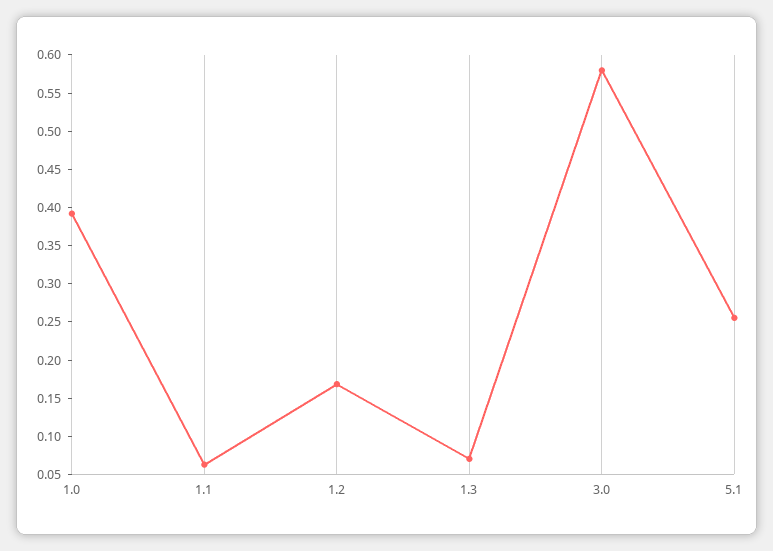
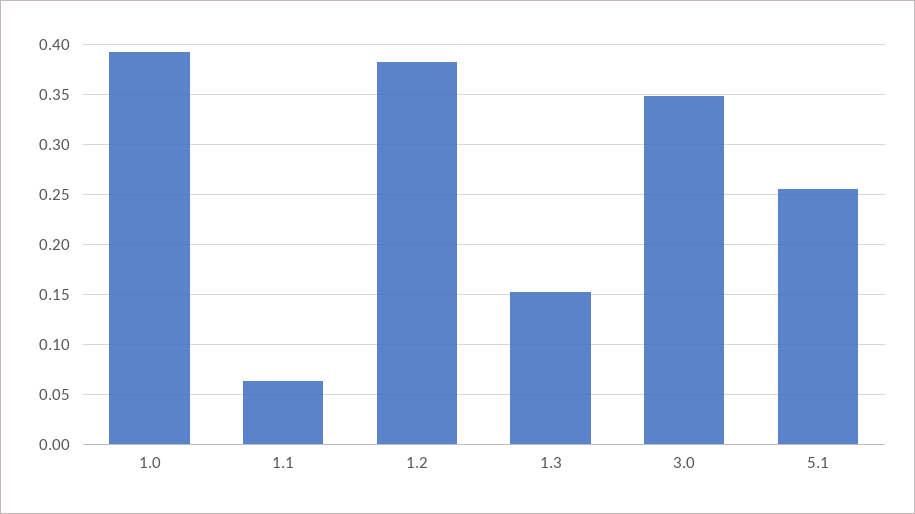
  {
    "1.0": 0.39,
    "1.1": 0.06,
-   "1.2": 0.175,
+   "1.2": 0.38,
-   "1.3": 0.075,
+   "1.3": 0.15,
-   "3.0": 0.575,
+   "3.0": 0.35,
    "5.1": 0.26
  }

